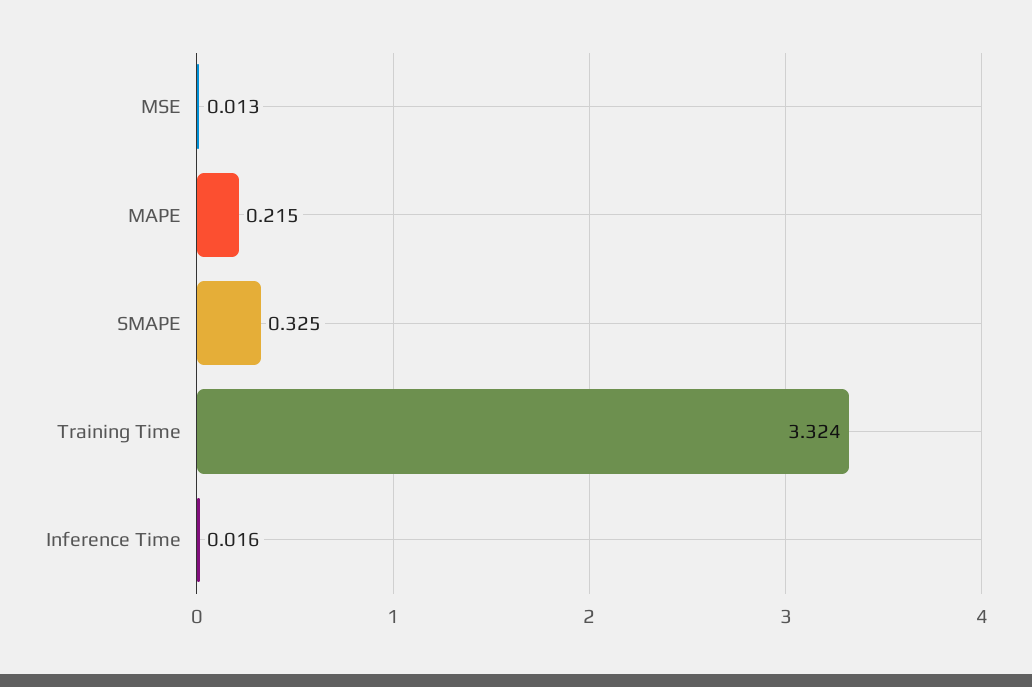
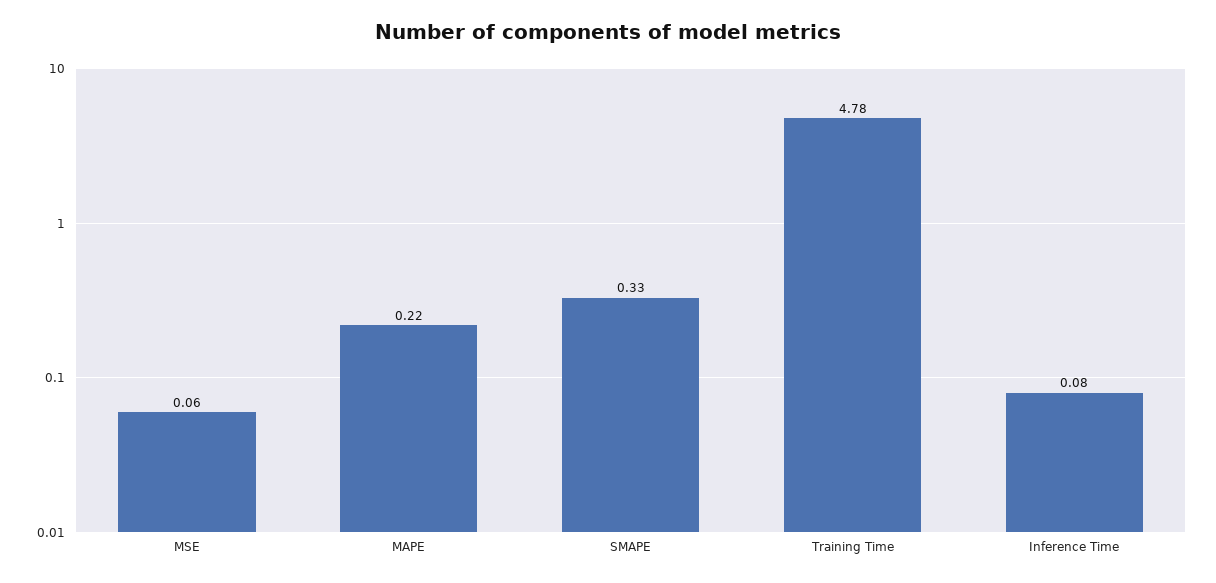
  {
-   "MSE": 0.013,
+   "MSE": 0.06,
    "MAPE": 0.215,
    "SMAPE": 0.325,
-   "Training Time": 3.324,
+   "Training Time": 4.78,
-   "Inference Time": 0.016
+   "Inference Time": 0.08
  }

